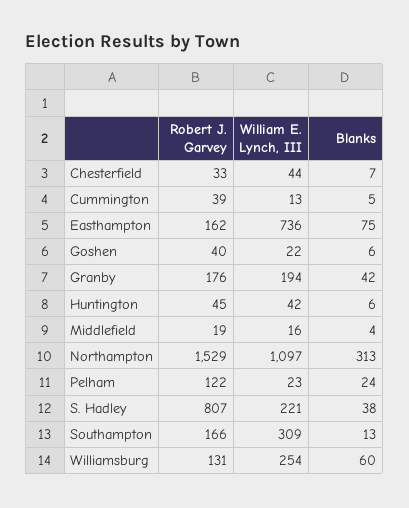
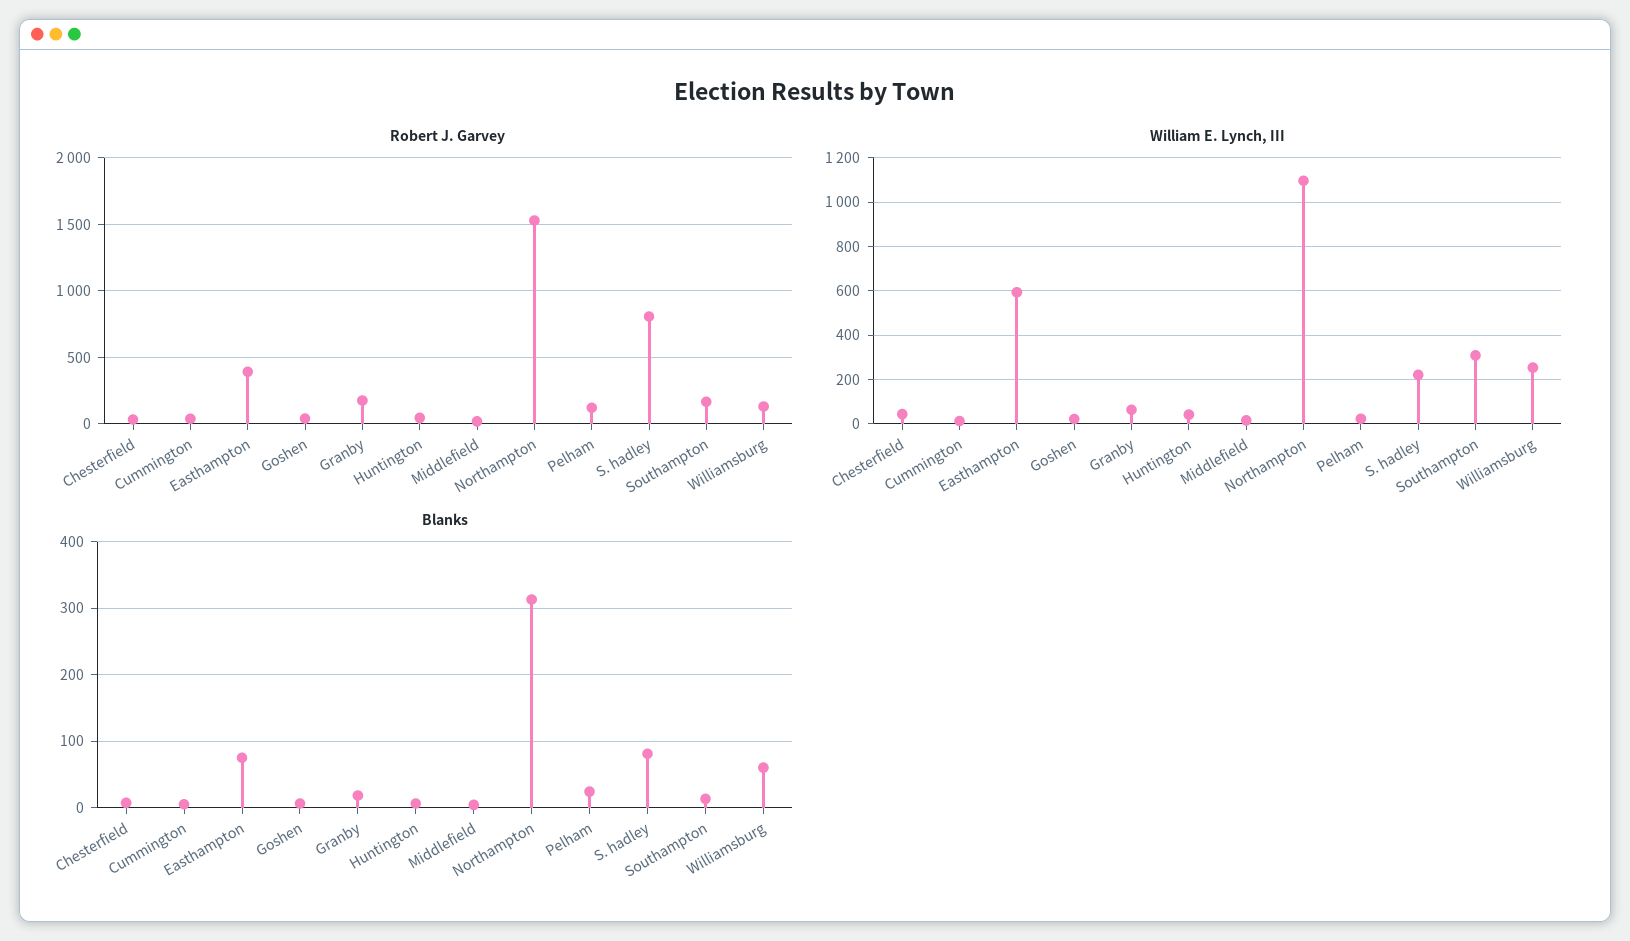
  {
    "Robert J. Garvey": {
      "Chesterfield": 33,
      "Cummington": 39,
-     "Easthampton": 162,
+     "Easthampton": 400,
      "Goshen": 40,
      "Granby": 176,
      "Huntington": 45,
      "Middlefield": 19,
      "Northampton": 1529,
      "Pelham": 122,
      "S. Hadley": 807,
      "Southampton": 166,
      "Williamsburg": 131
    },
    "William E. Lynch, III": {
      "Chesterfield": 44,
      "Cummington": 13,
-     "Easthampton": 736,
+     "Easthampton": 600,
      "Goshen": 22,
-     "Granby": 194,
+     "Granby": 50,
      "Huntington": 42,
      "Middlefield": 16,
      "Northampton": 1097,
      "Pelham": 23,
      "S. Hadley": 221,
      "Southampton": 309,
      "Williamsburg": 254
    },
    "Blanks": {
      "Chesterfield": 7,
      "Cummington": 5,
      "Easthampton": 75,
      "Goshen": 6,
-     "Granby": 42,
+     "Granby": 20,
      "Huntington": 6,
      "Middlefield": 4,
      "Northampton": 313,
      "Pelham": 24,
-     "S. Hadley": 38,
+     "S. Hadley": 80,
      "Southampton": 13,
      "Williamsburg": 60
    }
  }

